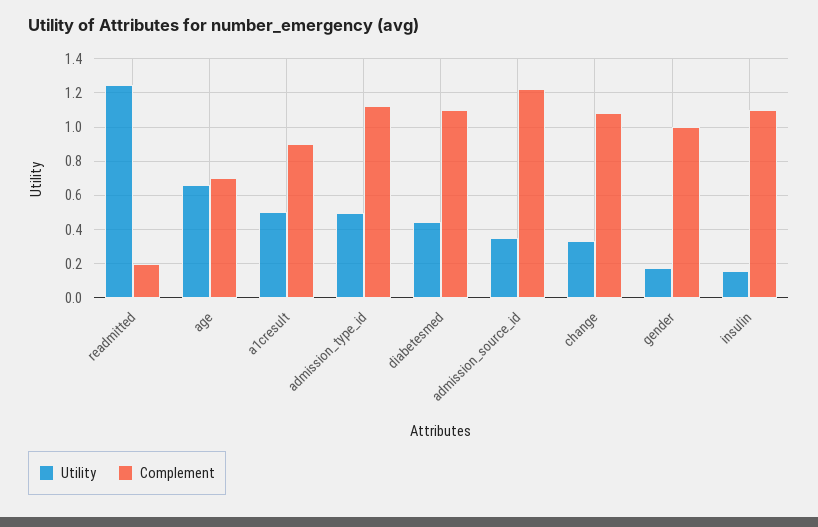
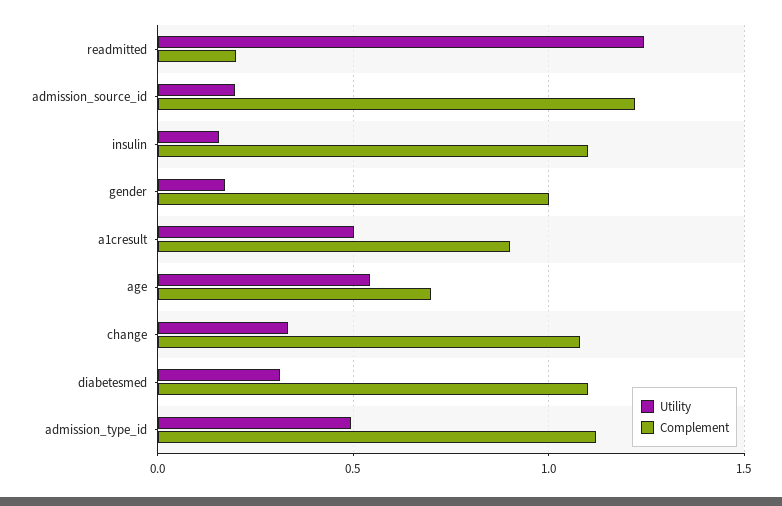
  {
    "Utility": {
      "readmitted": 1.25,
-     "age": 0.65,
+     "age": 0.55,
      "a1cresult": 0.5,
      "admission_type_id": 0.5,
-     "diabetesmed": 0.45,
+     "diabetesmed": 0.3,
-     "admission_source_id": 0.35,
+     "admission_source_id": 0.2,
      "change": 0.35,
      "gender": 0.15,
      "insulin": 0.15
    },
    "Complement": {
      "readmitted": 0.2,
      "age": 0.7,
      "a1cresult": 0.9,
      "admission_type_id": 1.1,
      "diabetesmed": 1.1,
      "admission_source_id": 1.2,
      "change": 1.1,
      "gender": 1,
      "insulin": 1.1
    }
  }

